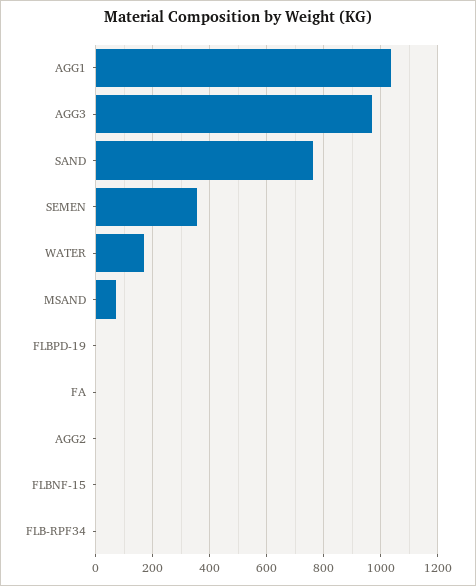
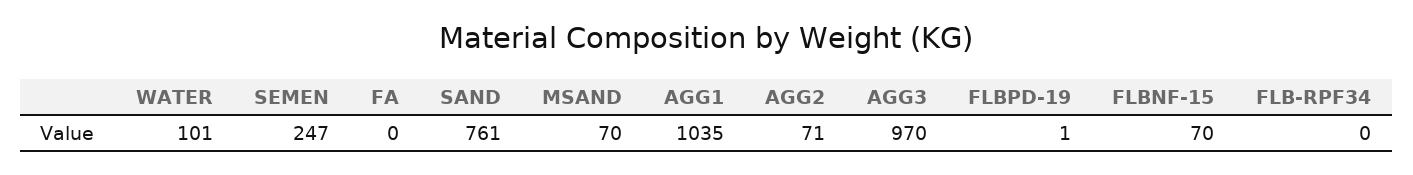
  {
    "AGG1": 1035,
    "AGG3": 970,
    "SAND": 761,
-   "SEMEN": 350,
+   "SEMEN": 247,
-   "WATER": 175,
+   "WATER": 101,
    "MSAND": 70,
    "FLBPD-19": 1,
    "FA": 0,
-   "AGG2": 0,
+   "AGG2": 71,
-   "FLBNF-15": 0,
+   "FLBNF-15": 70,
    "FLB-RPF34": 0
  }

